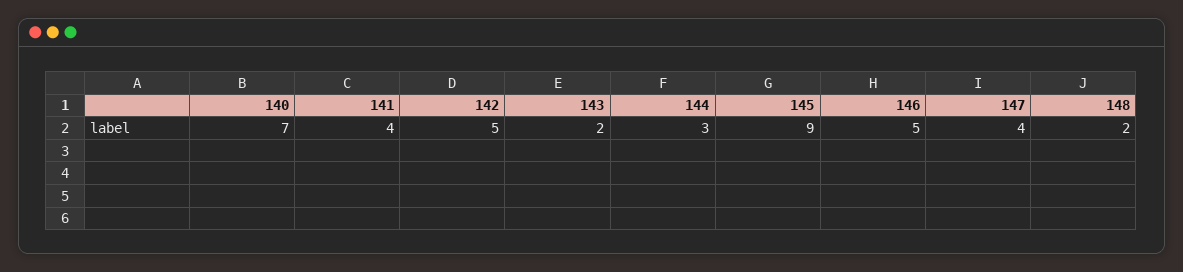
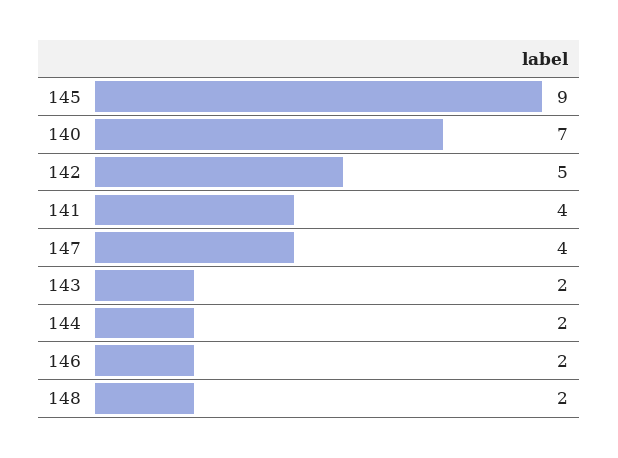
  {
    "140": 7,
    "141": 4,
    "142": 5,
    "143": 2,
-   "144": 3,
+   "144": 2,
    "145": 9,
-   "146": 5,
+   "146": 2,
    "147": 4,
    "148": 2
  }

